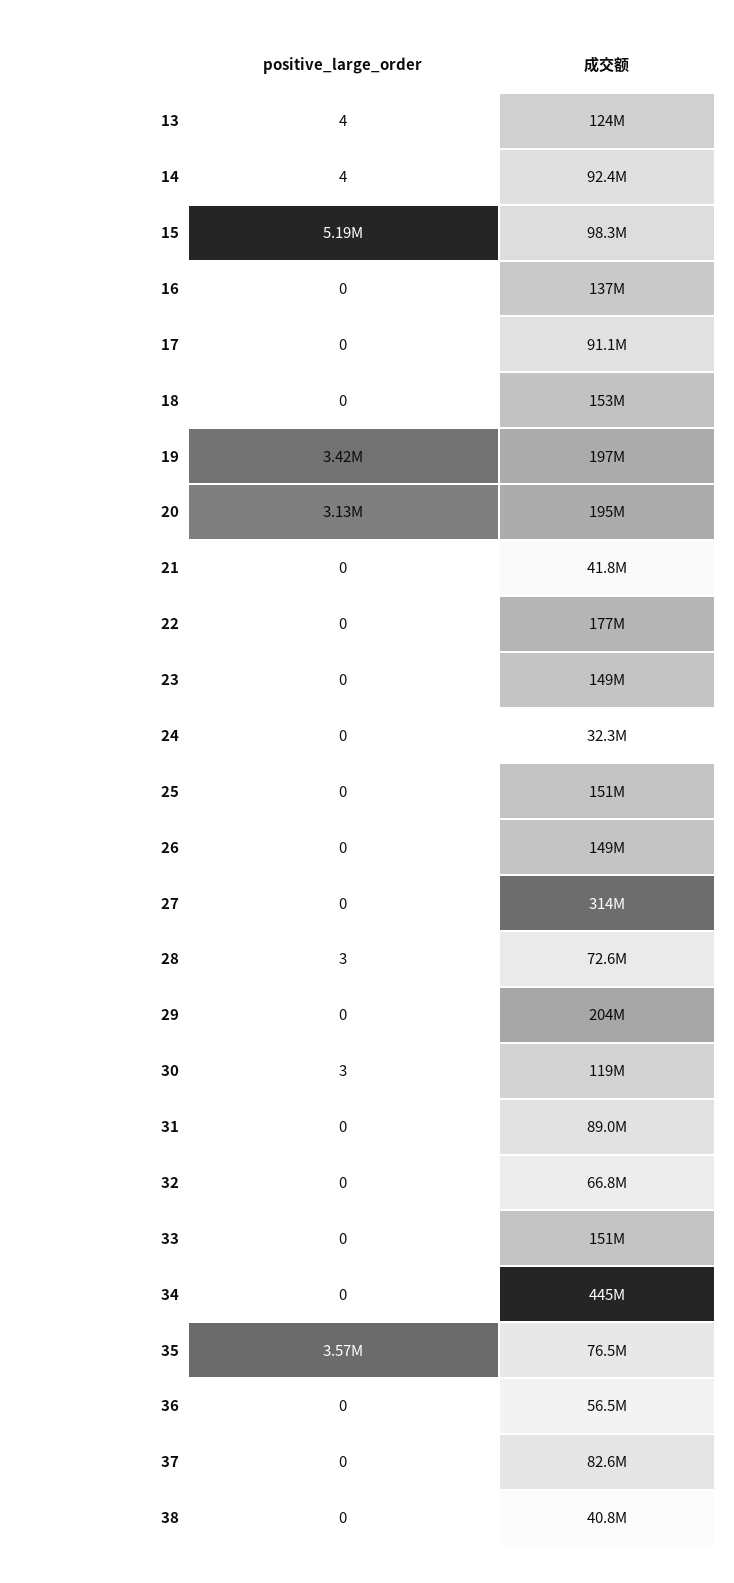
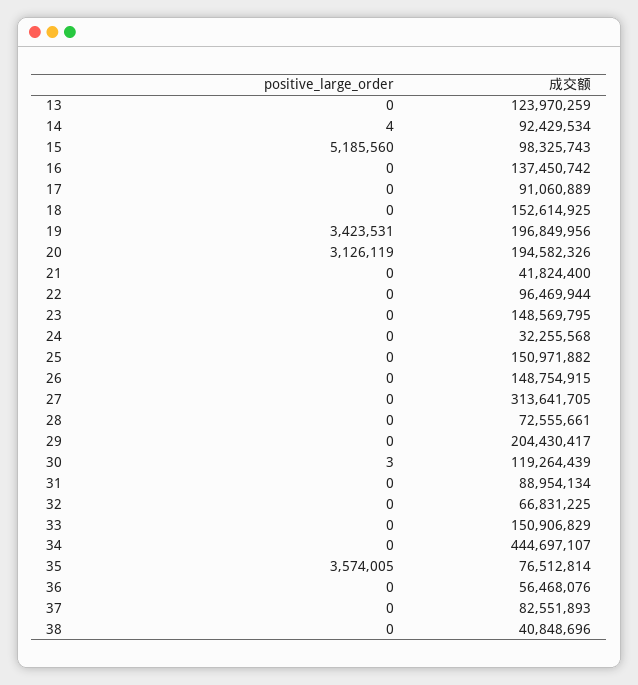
  {
    "positive_large_order": {
-     "13": 4,
+     "13": 0,
      "14": 4,
      "15": 5185560,
      "16": 0,
      "17": 0,
      "18": 0,
      "19": 3423531,
      "20": 3126119,
      "21": 0,
      "22": 0,
      "23": 0,
      "24": 0,
      "25": 0,
      "26": 0,
      "27": 0,
-     "28": 3,
+     "28": 0,
      "29": 0,
      "30": 3,
      "31": 0,
      "32": 0,
      "33": 0,
      "34": 0,
      "35": 3574005,
      "36": 0,
      "37": 0,
      "38": 0
    },
    "成交额": {
      "13": 123970259,
      "14": 92429534,
      "15": 98325743,
      "16": 137450742,
      "17": 91060889,
      "18": 152614925,
      "19": 196849956,
      "20": 194582326,
      "21": 41824400,
-     "22": 177000000,
+     "22": 96469944,
      "23": 148569795,
      "24": 32255568,
      "25": 150971882,
      "26": 148754915,
      "27": 313641705,
      "28": 72555661,
      "29": 204430417,
      "30": 119264439,
      "31": 88954134,
      "32": 66831225,
      "33": 150906829,
      "34": 444697107,
      "35": 76512814,
      "36": 56468076,
      "37": 82551893,
      "38": 40848696
    }
  }

